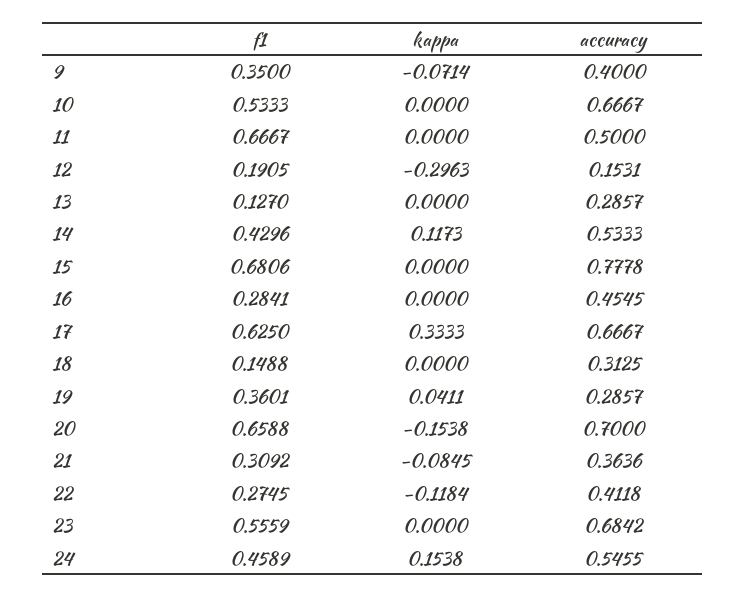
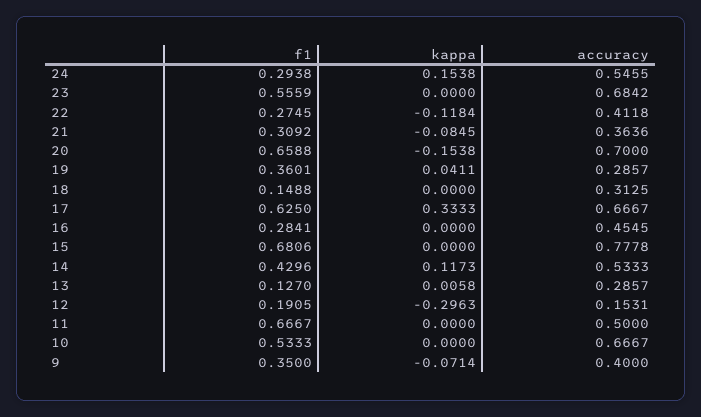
  {
    "f1": {
      "9": 0.35,
      "10": 0.5333,
      "11": 0.6667,
      "12": 0.1905,
      "13": 0.127,
      "14": 0.4296,
      "15": 0.6806,
      "16": 0.2841,
      "17": 0.625,
      "18": 0.1488,
      "19": 0.3601,
      "20": 0.6588,
      "21": 0.3092,
      "22": 0.2745,
      "23": 0.5559,
-     "24": 0.4589
+     "24": 0.2938
    },
    "kappa": {
      "9": -0.0714,
      "10": 0,
      "11": 0,
      "12": -0.2963,
-     "13": 0,
+     "13": 0.0058,
      "14": 0.1173,
      "15": 0,
      "16": 0,
      "17": 0.3333,
      "18": 0,
      "19": 0.0411,
      "20": -0.1538,
      "21": -0.0845,
      "22": -0.1184,
      "23": 0,
      "24": 0.1538
    },
    "accuracy": {
      "9": 0.4,
      "10": 0.6667,
      "11": 0.5,
      "12": 0.1531,
      "13": 0.2857,
      "14": 0.5333,
      "15": 0.7778,
      "16": 0.4545,
      "17": 0.6667,
      "18": 0.3125,
      "19": 0.2857,
      "20": 0.7,
      "21": 0.3636,
      "22": 0.4118,
      "23": 0.6842,
      "24": 0.5455
    }
  }

